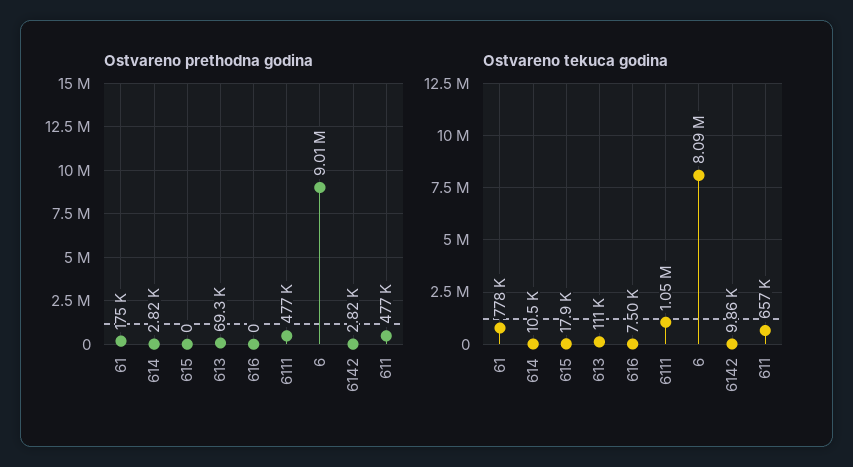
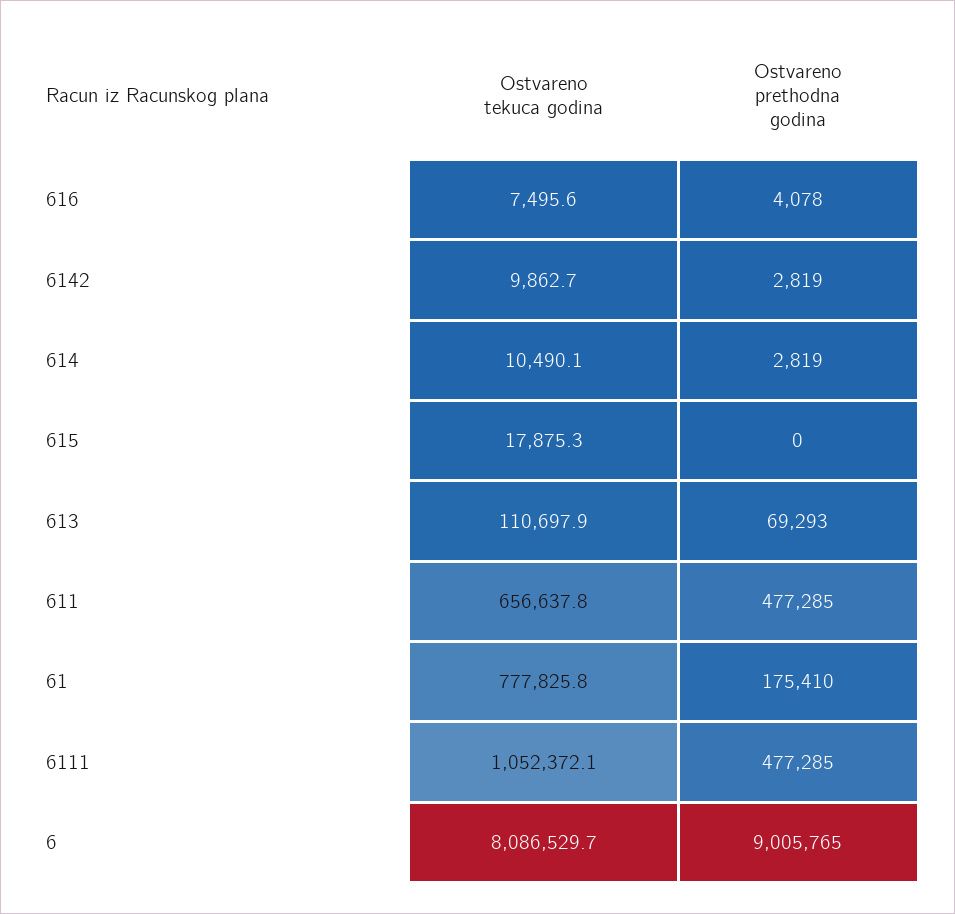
  {
    "Ostvareno prethodna godina": {
      "61": 175410,
      "614": 2819,
      "615": 0,
      "613": 69293,
-     "616": 0,
+     "616": 4078,
      "6111": 477285,
      "6": 9005765,
      "6142": 2819,
      "611": 477285
    },
    "Ostvareno tekuca godina": {
      "61": 777825.8,
      "614": 10490.1,
      "615": 17875.3,
      "613": 110697.9,
      "616": 7495.6,
      "6111": 1052372.1,
      "6": 8086529.7,
      "6142": 9862.7,
      "611": 656637.8
    }
  }

